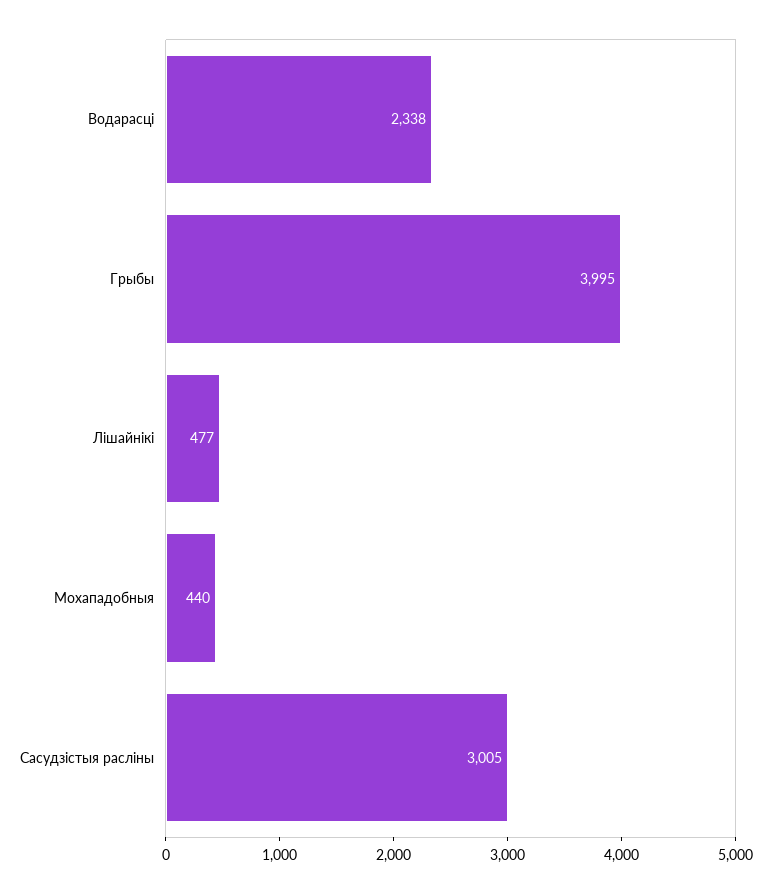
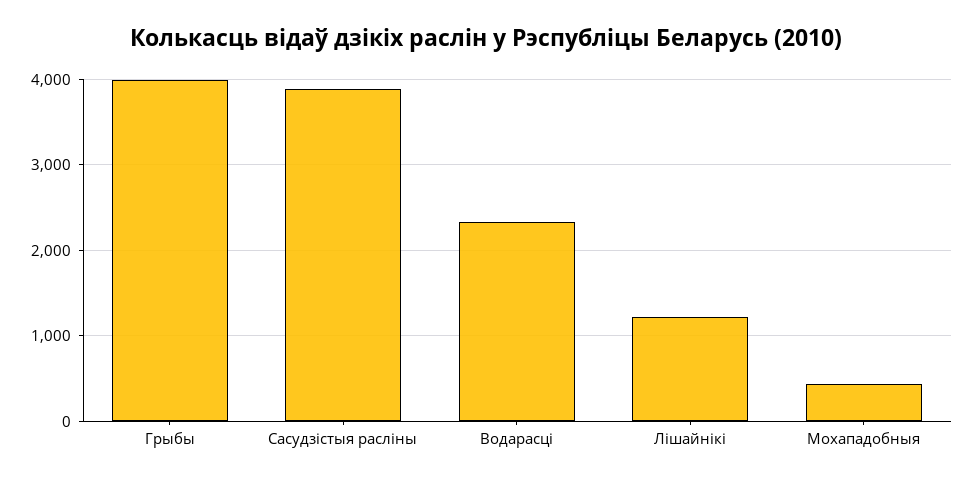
  {
    "Водарасці": 2338,
    "Грыбы": 3995,
-   "Лішайнікі": 477,
+   "Лішайнікі": 1200,
    "Мохападобныя": 440,
-   "Сасудзістыя расліны": 3005
+   "Сасудзістыя расліны": 3900
  }

